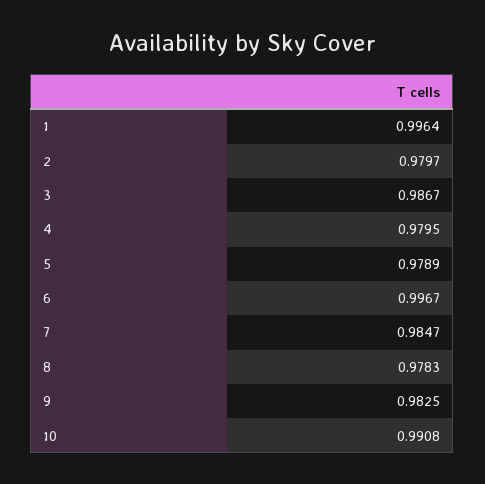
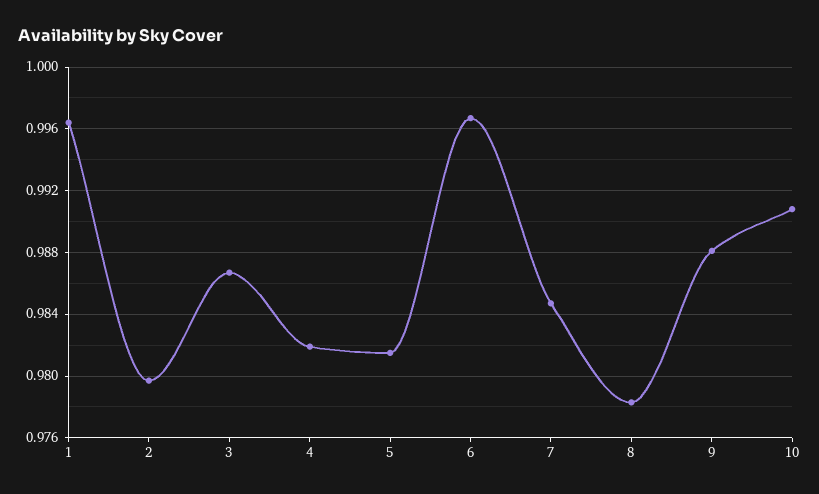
  {
    "1": 0.9964,
    "2": 0.9797,
    "3": 0.9867,
-   "4": 0.9795,
+   "4": 0.982,
-   "5": 0.9789,
+   "5": 0.9815,
    "6": 0.9967,
    "7": 0.9847,
    "8": 0.9783,
-   "9": 0.9825,
+   "9": 0.988,
    "10": 0.9908
  }

